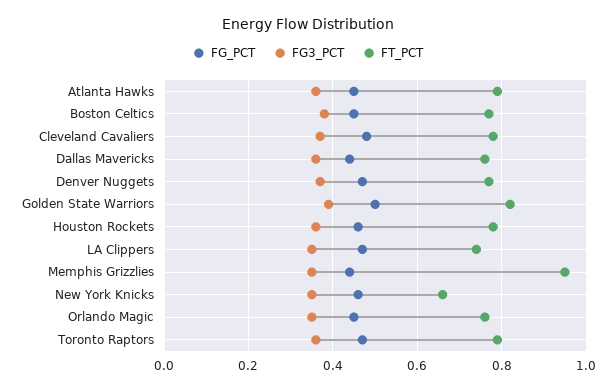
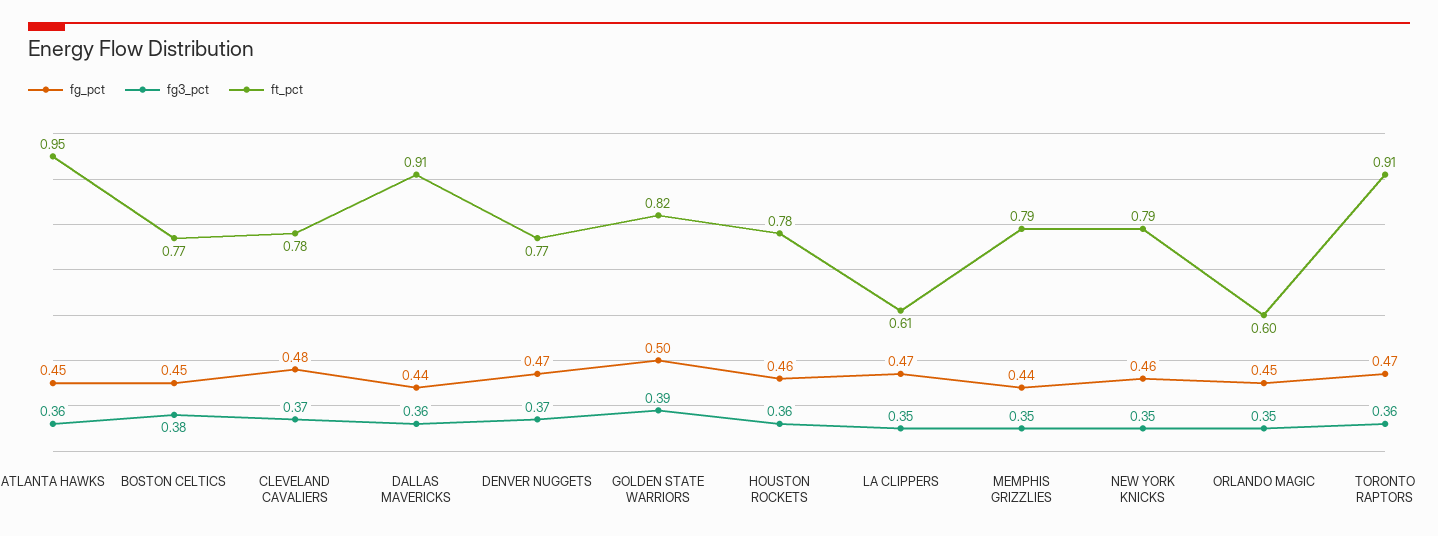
  {
    "FG_PCT": {
      "Atlanta Hawks": 0.45,
      "Boston Celtics": 0.45,
      "Cleveland Cavaliers": 0.48,
      "Dallas Mavericks": 0.44,
      "Denver Nuggets": 0.47,
      "Golden State Warriors": 0.5,
      "Houston Rockets": 0.46,
      "LA Clippers": 0.47,
      "Memphis Grizzlies": 0.44,
      "New York Knicks": 0.46,
      "Orlando Magic": 0.45,
      "Toronto Raptors": 0.47
    },
    "FG3_PCT": {
      "Atlanta Hawks": 0.36,
      "Boston Celtics": 0.38,
      "Cleveland Cavaliers": 0.37,
      "Dallas Mavericks": 0.36,
      "Denver Nuggets": 0.37,
      "Golden State Warriors": 0.39,
      "Houston Rockets": 0.36,
      "LA Clippers": 0.35,
      "Memphis Grizzlies": 0.35,
      "New York Knicks": 0.35,
      "Orlando Magic": 0.35,
      "Toronto Raptors": 0.36
    },
    "FT_PCT": {
-     "Atlanta Hawks": 0.8,
+     "Atlanta Hawks": 0.95,
      "Boston Celtics": 0.77,
      "Cleveland Cavaliers": 0.78,
-     "Dallas Mavericks": 0.75,
+     "Dallas Mavericks": 0.91,
      "Denver Nuggets": 0.77,
      "Golden State Warriors": 0.82,
      "Houston Rockets": 0.78,
-     "LA Clippers": 0.75,
+     "LA Clippers": 0.61,
-     "Memphis Grizzlies": 0.95,
+     "Memphis Grizzlies": 0.79,
-     "New York Knicks": 0.65,
+     "New York Knicks": 0.79,
-     "Orlando Magic": 0.75,
+     "Orlando Magic": 0.6,
-     "Toronto Raptors": 0.8
+     "Toronto Raptors": 0.91
    }
  }

